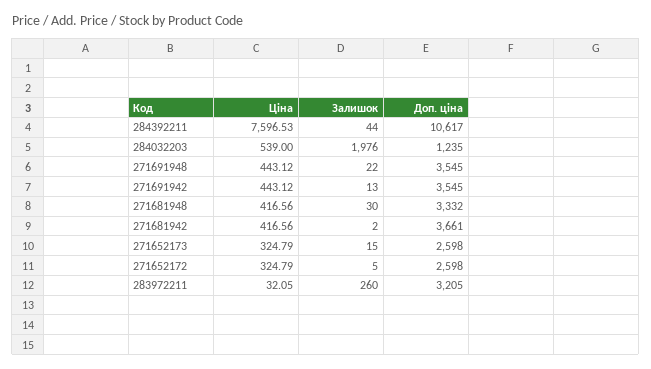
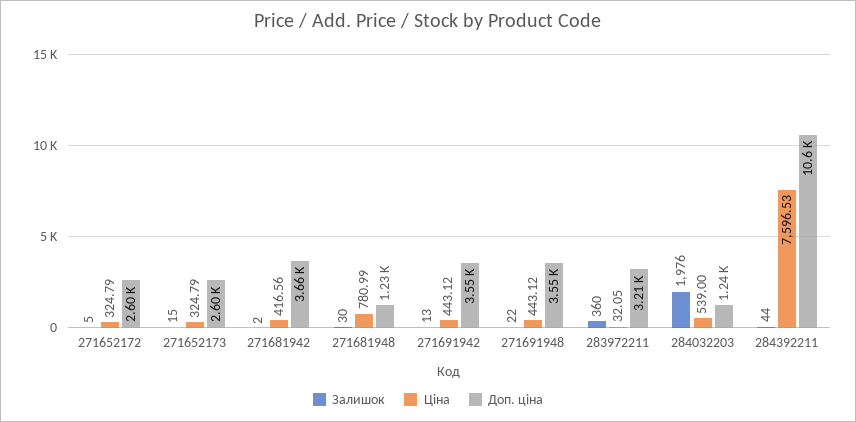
  {
    "Ціна": {
      "284392211": 7596.53,
      "284032203": 539,
      "271691948": 443.12,
      "271691942": 443.12,
-     "271681948": 416.56,
+     "271681948": 780.99,
      "271681942": 416.56,
      "271652173": 324.79,
      "271652172": 324.79,
      "283972211": 32.05
    },
    "Залишок": {
      "284392211": 44,
      "284032203": 1976,
      "271691948": 22,
      "271691942": 13,
      "271681948": 30,
      "271681942": 2,
      "271652173": 15,
      "271652172": 5,
-     "283972211": 260
+     "283972211": 360
    },
    "Доп. ціна": {
      "284392211": 10617,
      "284032203": 1235,
      "271691948": 3545,
      "271691942": 3545,
-     "271681948": 3332,
+     "271681948": 1230,
      "271681942": 3661,
      "271652173": 2598,
      "271652172": 2598,
      "283972211": 3205
    }
  }

